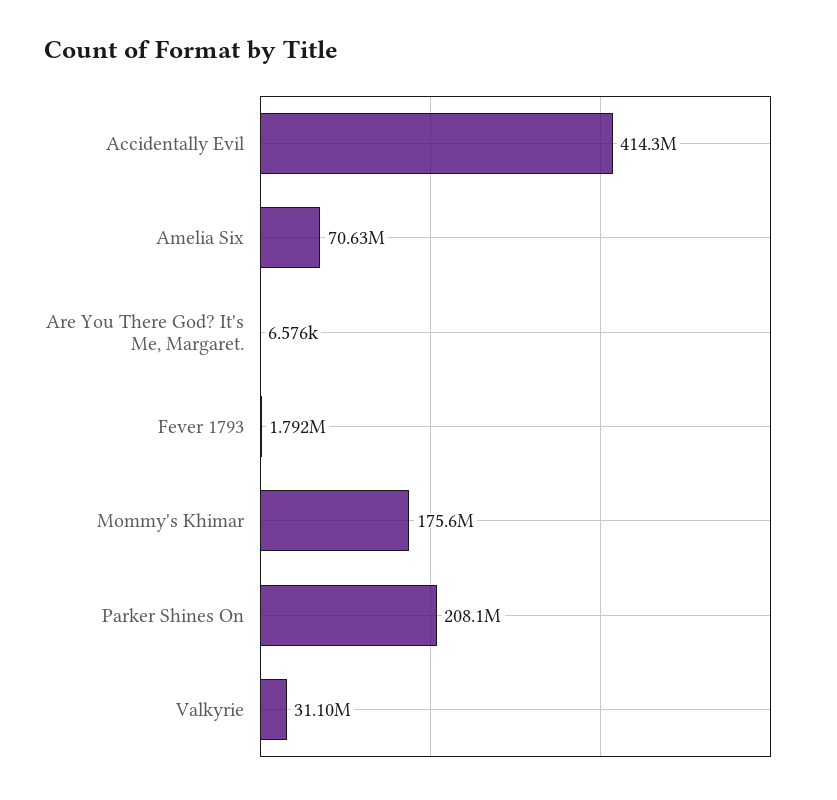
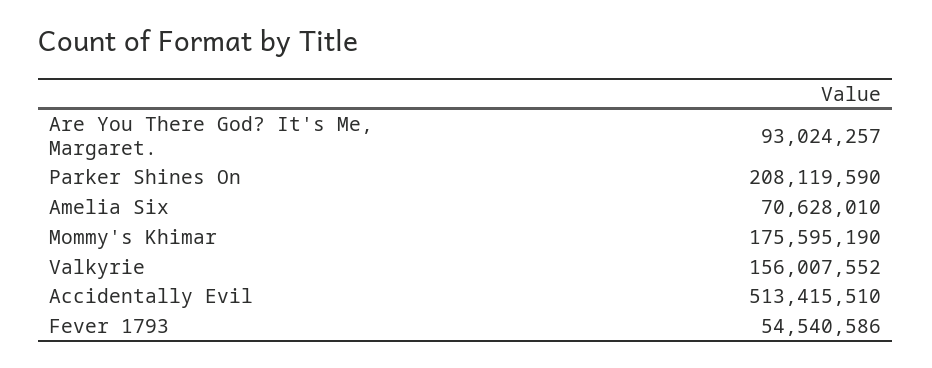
  {
-   "Accidentally Evil": 414300000,
+   "Accidentally Evil": 513415510,
    "Amelia Six": 70628010,
-   "Are You There God? It's Me, Margaret.": 6576,
+   "Are You There God? It's Me, Margaret.": 93024257,
-   "Fever 1793": 1792000,
+   "Fever 1793": 54540586,
    "Mommy's Khimar": 175595190,
    "Parker Shines On": 208119590,
-   "Valkyrie": 31100000
+   "Valkyrie": 156007552
  }

